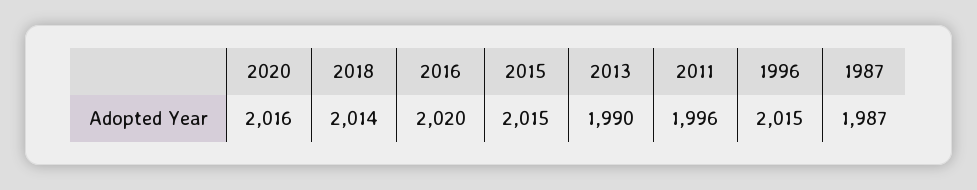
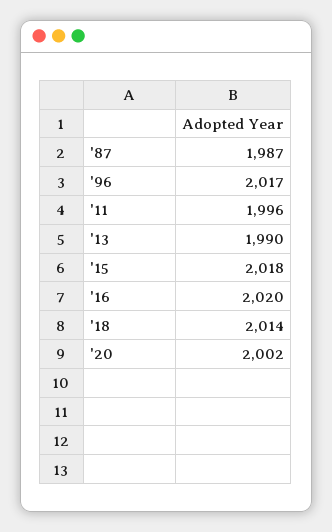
  {
-   "2020": 2016,
+   "2020": 2002,
    "2018": 2014,
    "2016": 2020,
-   "2015": 2015,
+   "2015": 2018,
    "2013": 1990,
    "2011": 1996,
-   "1996": 2015,
+   "1996": 2017,
    "1987": 1987
  }

